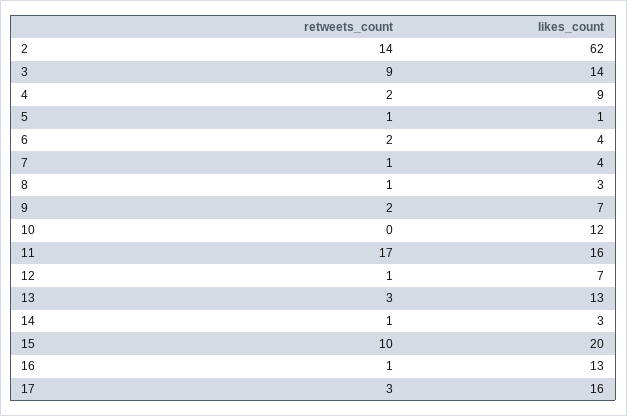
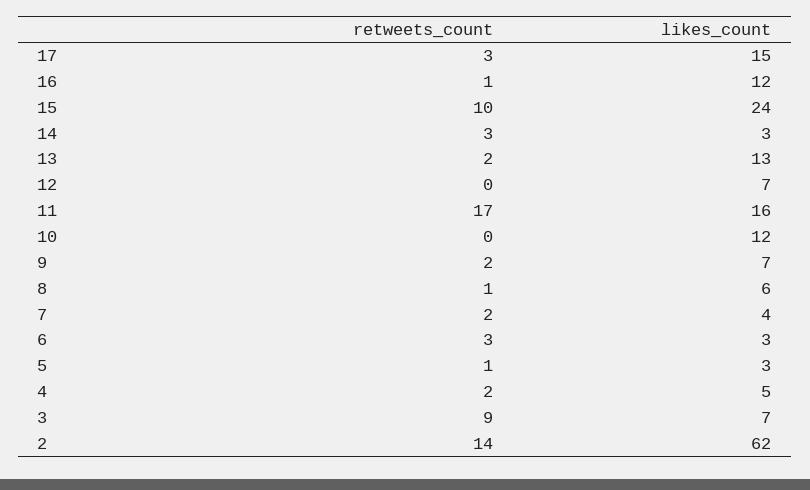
  {
    "retweets_count": {
      "2": 14,
      "3": 9,
      "4": 2,
      "5": 1,
-     "6": 2,
+     "6": 3,
-     "7": 1,
+     "7": 2,
      "8": 1,
      "9": 2,
      "10": 0,
      "11": 17,
-     "12": 1,
+     "12": 0,
-     "13": 3,
+     "13": 2,
-     "14": 1,
+     "14": 3,
      "15": 10,
      "16": 1,
      "17": 3
    },
    "likes_count": {
      "2": 62,
-     "3": 14,
+     "3": 7,
-     "4": 9,
+     "4": 5,
-     "5": 1,
+     "5": 3,
-     "6": 4,
+     "6": 3,
      "7": 4,
-     "8": 3,
+     "8": 6,
      "9": 7,
      "10": 12,
      "11": 16,
      "12": 7,
      "13": 13,
      "14": 3,
-     "15": 20,
+     "15": 24,
-     "16": 13,
+     "16": 12,
-     "17": 16
+     "17": 15
    }
  }

